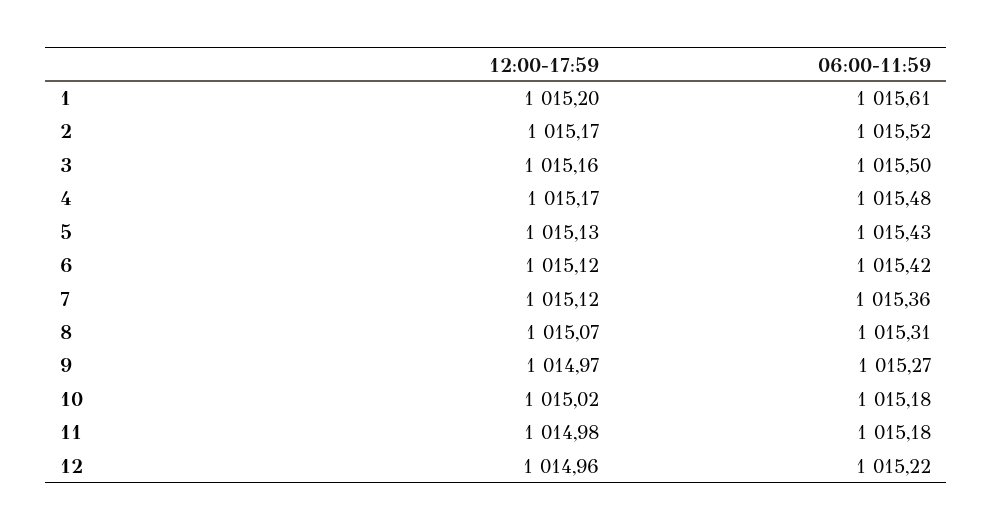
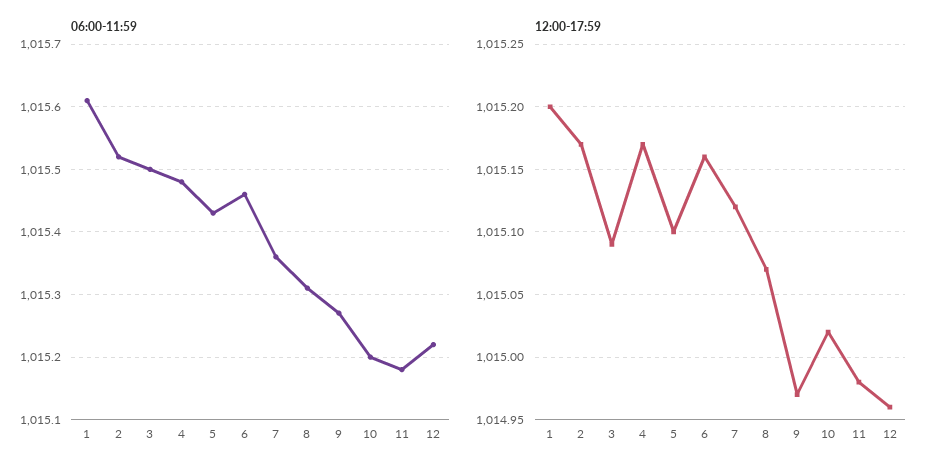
  {
    "12:00-17:59": {
      "1": 1015.2,
      "2": 1015.17,
-     "3": 1015.16,
+     "3": 1015.09,
      "4": 1015.17,
-     "5": 1015.13,
+     "5": 1015.1,
-     "6": 1015.12,
+     "6": 1015.16,
      "7": 1015.12,
      "8": 1015.07,
      "9": 1014.97,
      "10": 1015.02,
      "11": 1014.98,
      "12": 1014.96
    },
    "06:00-11:59": {
      "1": 1015.61,
      "2": 1015.52,
      "3": 1015.5,
      "4": 1015.48,
      "5": 1015.43,
-     "6": 1015.42,
+     "6": 1015.46,
      "7": 1015.36,
      "8": 1015.31,
      "9": 1015.27,
-     "10": 1015.18,
+     "10": 1015.2,
      "11": 1015.18,
      "12": 1015.22
    }
  }

